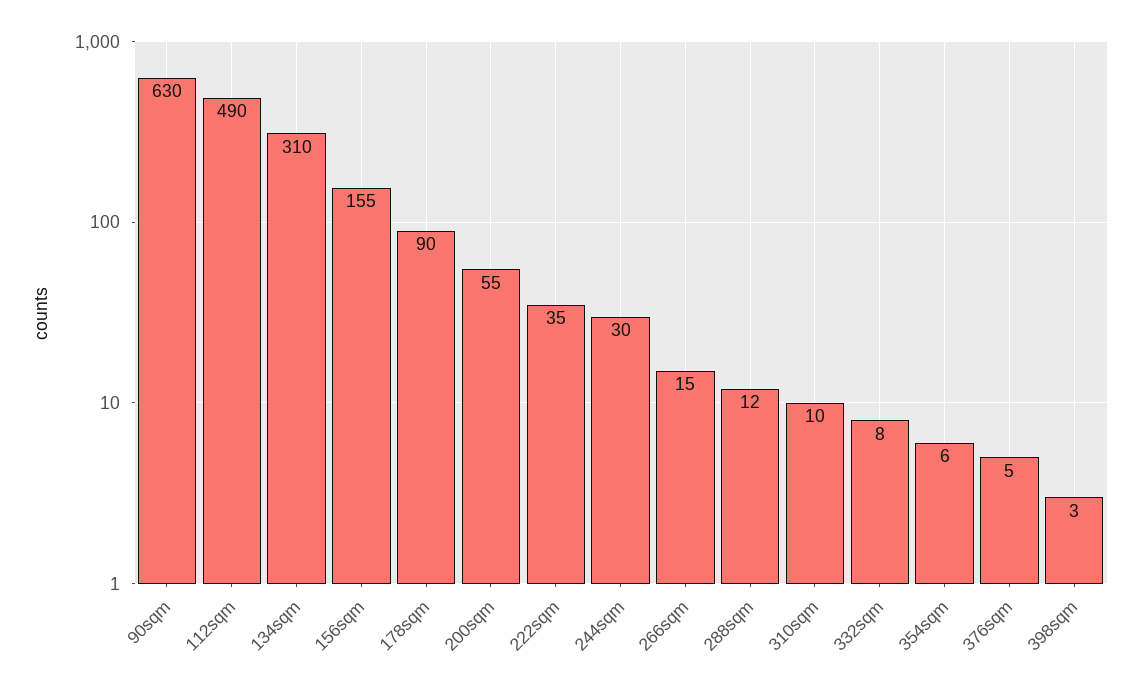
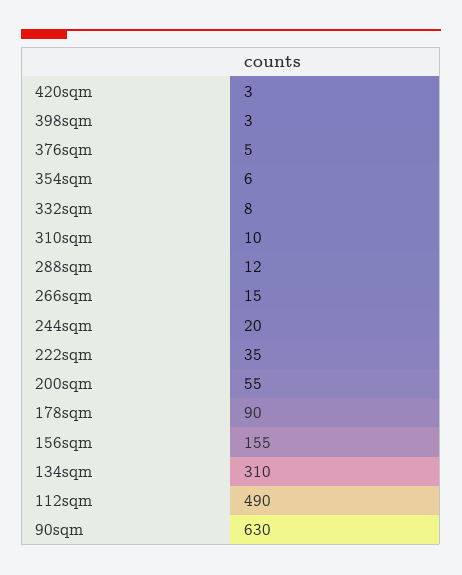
  {
    "90sqm": 630,
    "112sqm": 490,
    "134sqm": 310,
    "156sqm": 155,
    "178sqm": 90,
    "200sqm": 55,
    "222sqm": 35,
-   "244sqm": 30,
+   "244sqm": 20,
    "266sqm": 15,
    "288sqm": 12,
    "310sqm": 10,
    "332sqm": 8,
    "354sqm": 6,
    "376sqm": 5,
-   "398sqm": 3
+   "398sqm": 3,
+   "420sqm": 3
  }

